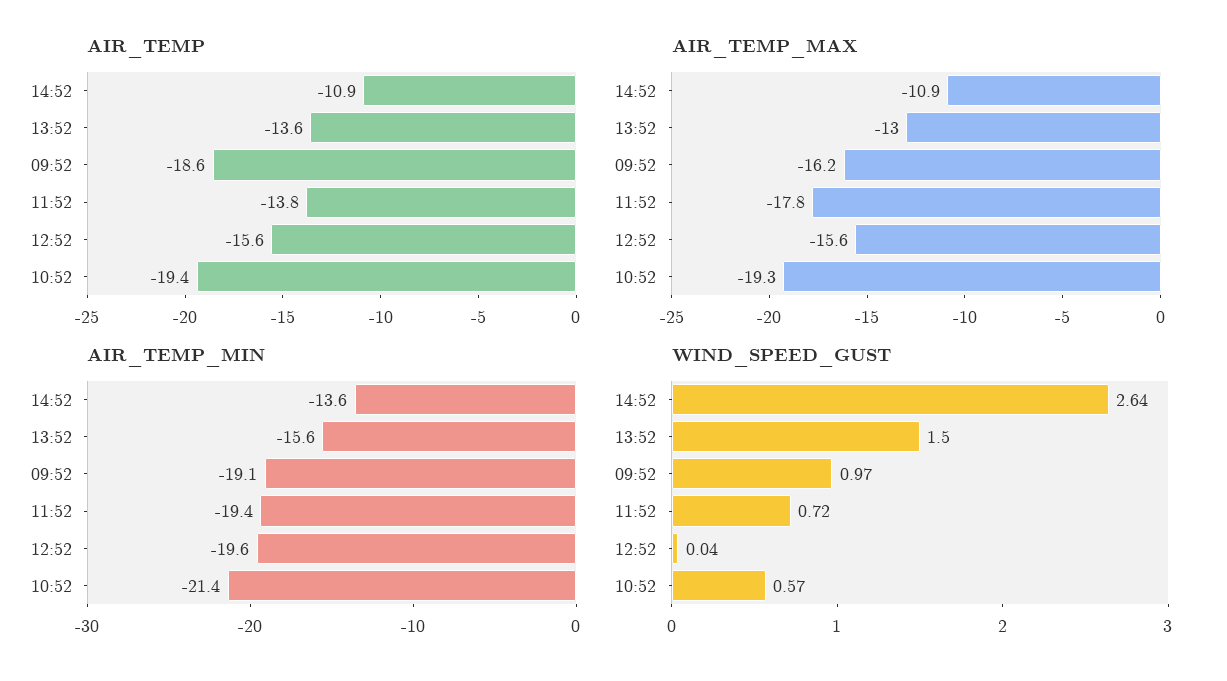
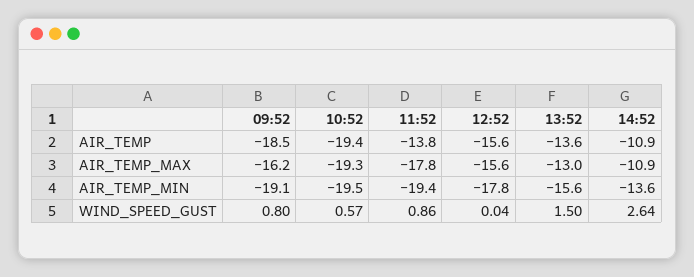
  {
    "AIR_TEMP": {
      "14:52": -10.9,
      "13:52": -13.6,
-     "09:52": -18.6,
+     "09:52": -18.5,
      "11:52": -13.8,
      "12:52": -15.6,
      "10:52": -19.4
    },
    "AIR_TEMP_MAX": {
      "14:52": -10.9,
      "13:52": -13,
      "09:52": -16.2,
      "11:52": -17.8,
      "12:52": -15.6,
      "10:52": -19.3
    },
    "AIR_TEMP_MIN": {
      "14:52": -13.6,
      "13:52": -15.6,
      "09:52": -19.1,
      "11:52": -19.4,
-     "12:52": -19.6,
+     "12:52": -17.8,
-     "10:52": -21.4
+     "10:52": -19.5
    },
    "WIND_SPEED_GUST": {
      "14:52": 2.64,
      "13:52": 1.5,
-     "09:52": 0.97,
+     "09:52": 0.8,
-     "11:52": 0.72,
+     "11:52": 0.86,
      "12:52": 0.04,
      "10:52": 0.57
    }
  }

